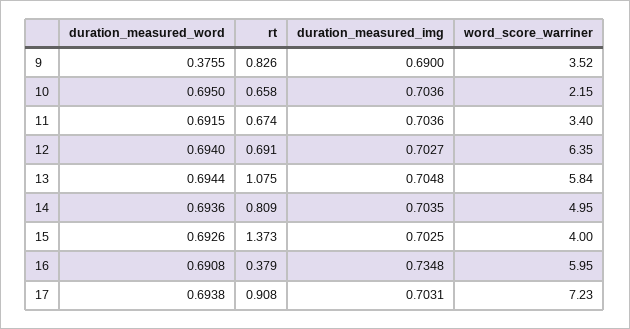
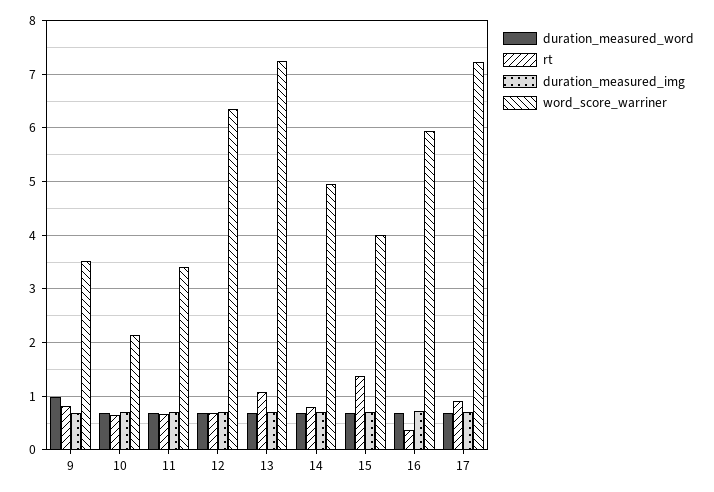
  {
    "duration_measured_word": {
-     "9": 0.3755,
+     "9": 1,
      "10": 0.695,
      "11": 0.6915,
      "12": 0.694,
      "13": 0.6944,
      "14": 0.6936,
      "15": 0.6926,
      "16": 0.6908,
      "17": 0.6938
    },
    "rt": {
      "9": 0.826,
      "10": 0.658,
      "11": 0.674,
      "12": 0.691,
      "13": 1.075,
      "14": 0.809,
      "15": 1.373,
      "16": 0.379,
      "17": 0.908
    },
    "duration_measured_img": {
      "9": 0.69,
      "10": 0.7036,
      "11": 0.7036,
      "12": 0.7027,
      "13": 0.7048,
      "14": 0.7035,
      "15": 0.7025,
      "16": 0.7348,
      "17": 0.7031
    },
    "word_score_warriner": {
      "9": 3.52,
      "10": 2.15,
      "11": 3.4,
      "12": 6.35,
-     "13": 5.84,
+     "13": 7.2,
      "14": 4.95,
      "15": 4,
      "16": 5.95,
      "17": 7.23
    }
  }

